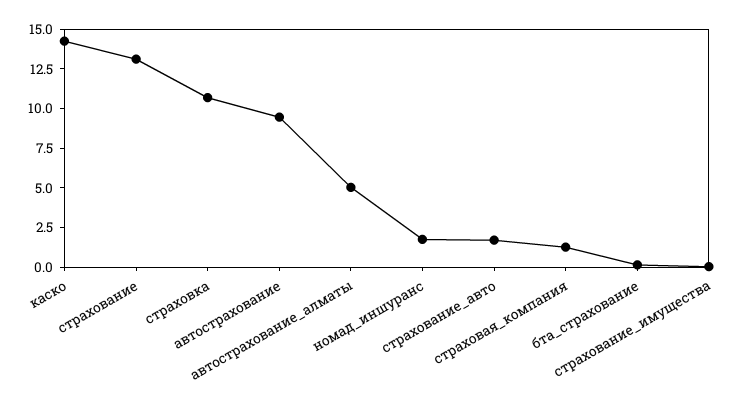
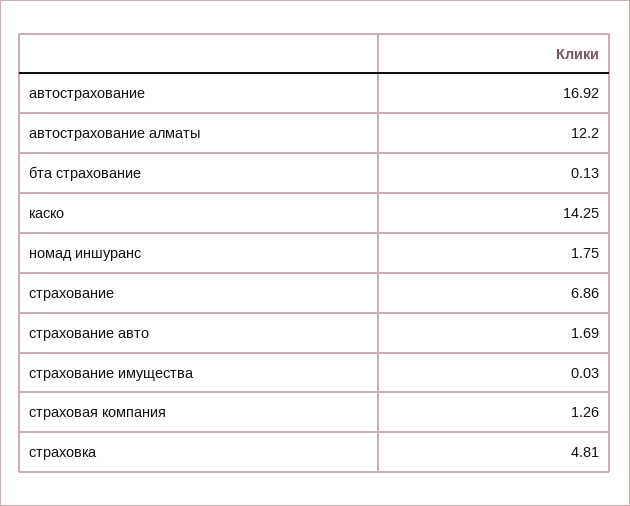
  {
    "каско": 14.25,
-   "страхование": 12.5,
+   "страхование": 6.86,
-   "страховка": 10,
+   "страховка": 4.81,
-   "автострахование": 10,
+   "автострахование": 16.92,
-   "автострахование_алматы": 5,
+   "автострахование_алматы": 12.2,
    "номад_иншуранс": 1.75,
    "страхование_авто": 1.69,
    "страховая_компания": 1.26,
    "бта_страхование": 0.13,
    "страхование_имущества": 0.03
  }

